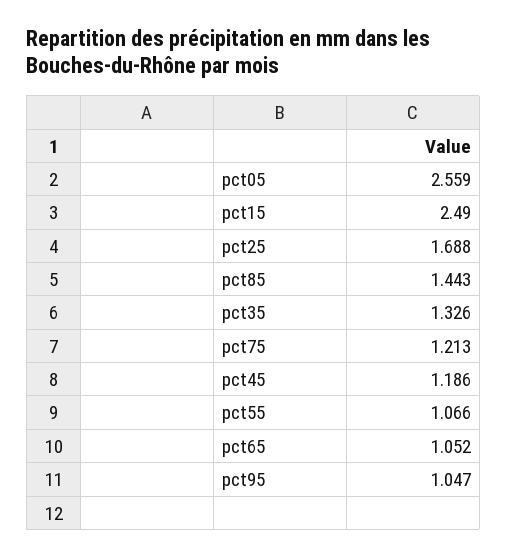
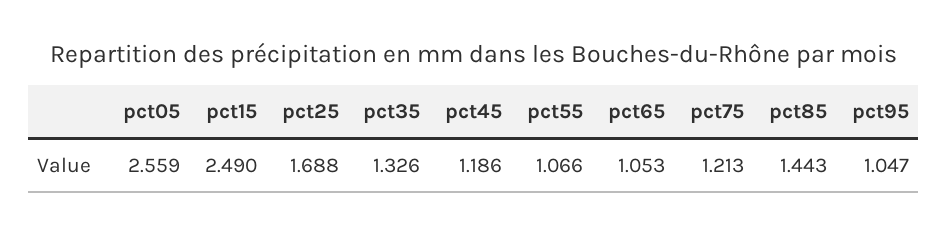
  {
    "pct05": 2.559,
    "pct15": 2.49,
    "pct25": 1.688,
    "pct85": 1.443,
    "pct35": 1.326,
    "pct75": 1.213,
    "pct45": 1.186,
    "pct55": 1.066,
-   "pct65": 1.052,
+   "pct65": 1.053,
    "pct95": 1.047
  }

